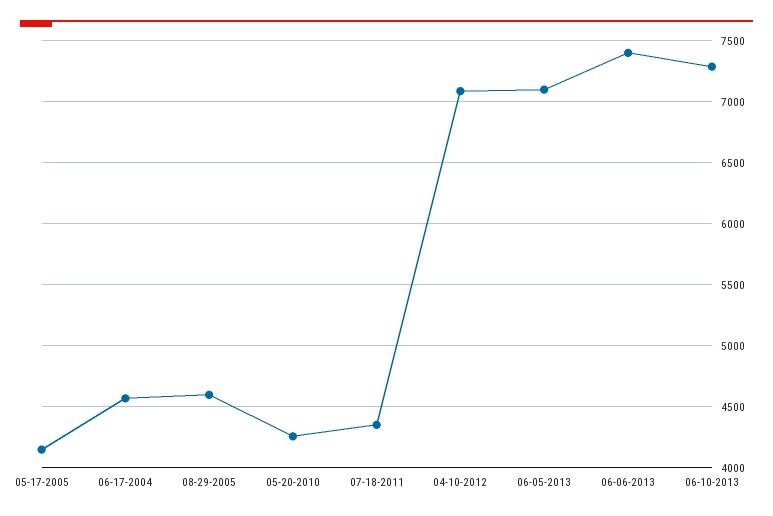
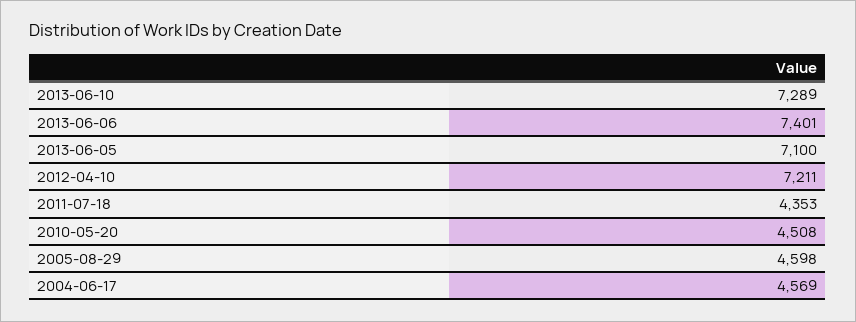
  {
-   "05-17-2005": 4150,
    "06-17-2004": 4569,
    "08-29-2005": 4598,
-   "05-20-2010": 4250,
+   "05-20-2010": 4508,
    "07-18-2011": 4353,
-   "04-10-2012": 7100,
+   "04-10-2012": 7211,
    "06-05-2013": 7100,
    "06-06-2013": 7401,
    "06-10-2013": 7289
  }

